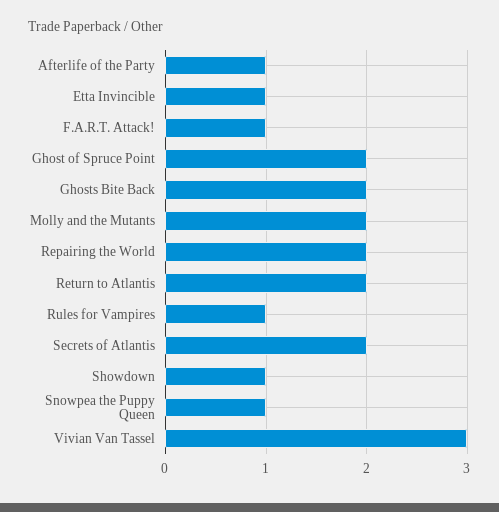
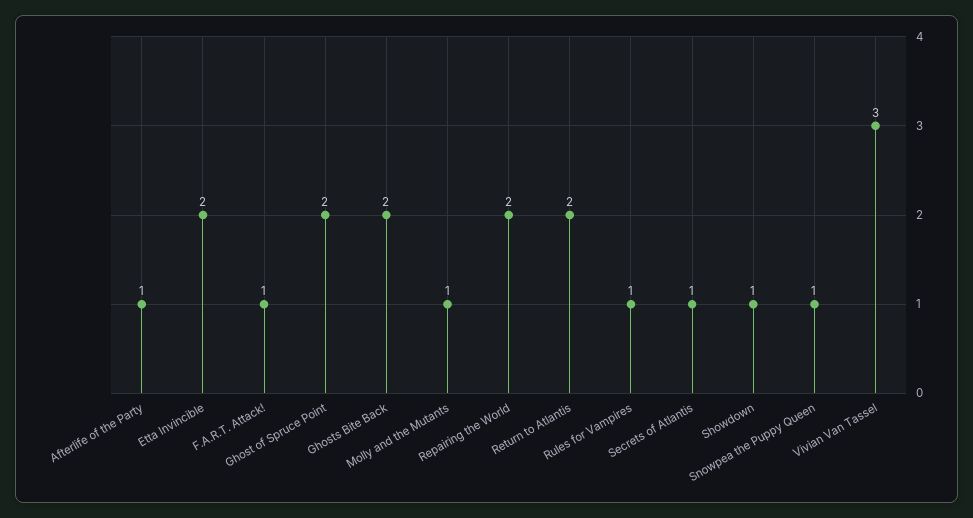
  {
    "Afterlife of the Party": 1,
-   "Etta Invincible": 1,
+   "Etta Invincible": 2,
    "F.A.R.T. Attack!": 1,
    "Ghost of Spruce Point": 2,
    "Ghosts Bite Back": 2,
-   "Molly and the Mutants": 2,
+   "Molly and the Mutants": 1,
    "Repairing the World": 2,
    "Return to Atlantis": 2,
    "Rules for Vampires": 1,
-   "Secrets of Atlantis": 2,
+   "Secrets of Atlantis": 1,
    "Showdown": 1,
    "Snowpea the Puppy Queen": 1,
    "Vivian Van Tassel": 3
  }

